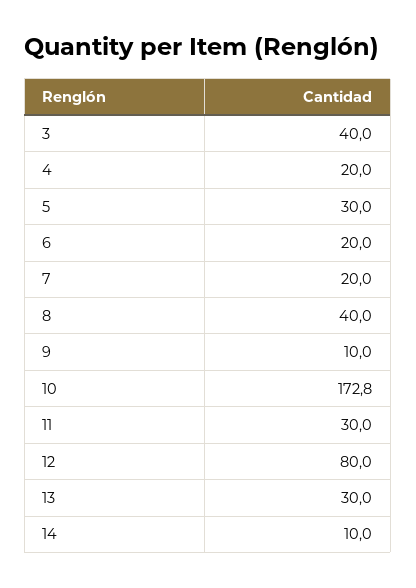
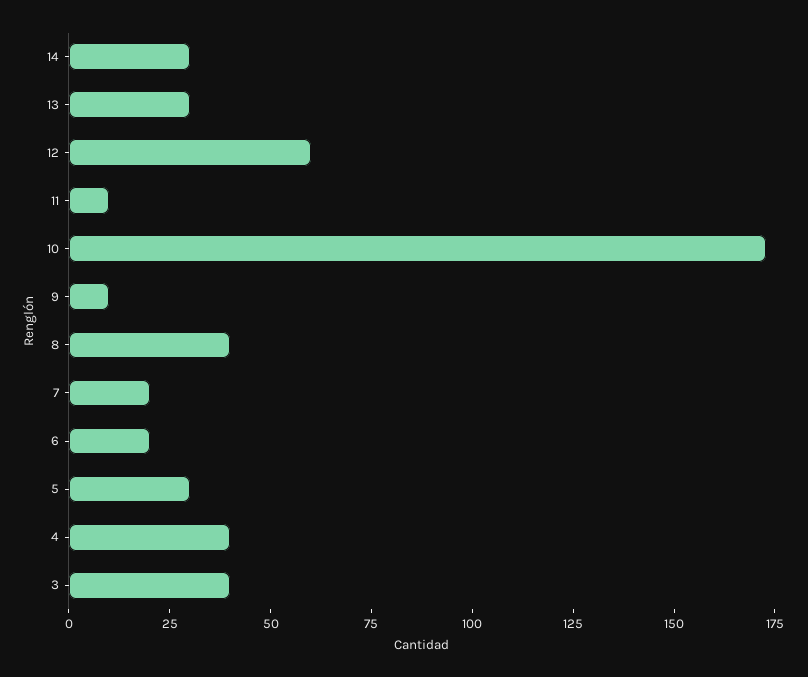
  {
    "3": 40,
-   "4": 20,
+   "4": 40,
    "5": 30,
    "6": 20,
    "7": 20,
    "8": 40,
    "9": 10,
    "10": 172.8,
-   "11": 30,
+   "11": 10,
-   "12": 80,
+   "12": 60,
    "13": 30,
-   "14": 10
+   "14": 30
  }

